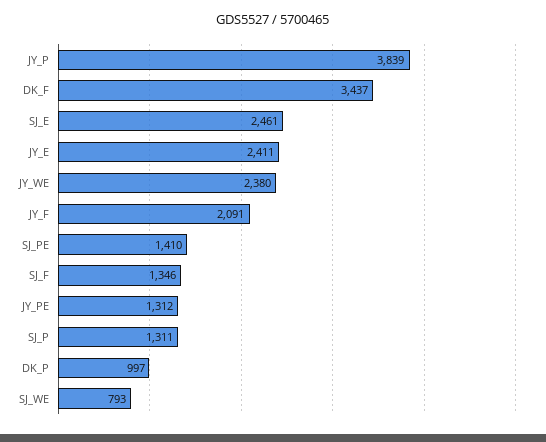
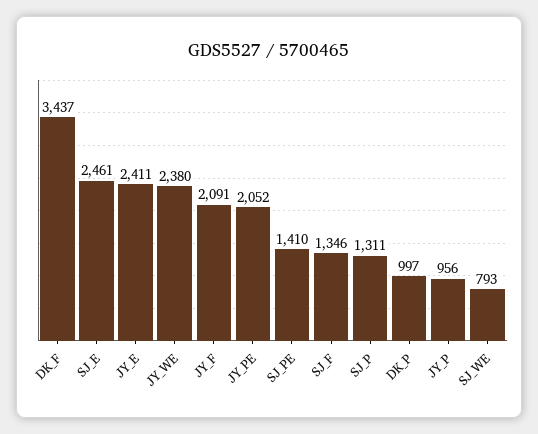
  {
-   "JY_P": 3839,
+   "JY_P": 956,
    "DK_F": 3437,
    "SJ_E": 2461,
    "JY_E": 2411,
    "JY_WE": 2380,
    "JY_F": 2091,
    "SJ_PE": 1410,
    "SJ_F": 1346,
-   "JY_PE": 1312,
+   "JY_PE": 2052,
    "SJ_P": 1311,
    "DK_P": 997,
    "SJ_WE": 793
  }

